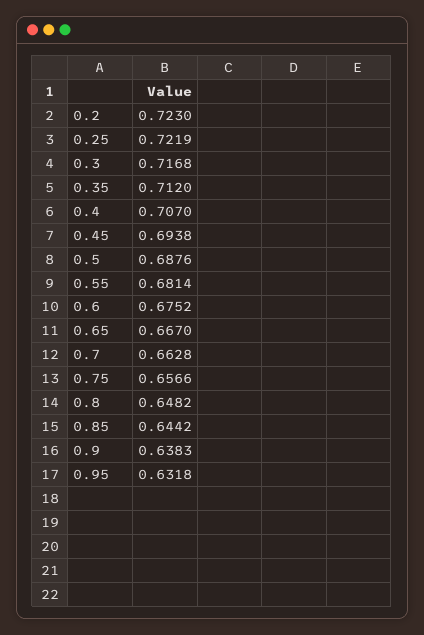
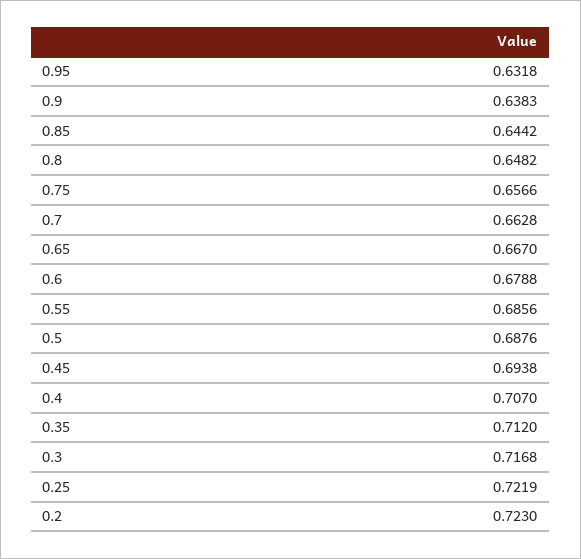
  {
    "0.2": 0.723,
    "0.25": 0.7219,
    "0.3": 0.7168,
    "0.35": 0.712,
    "0.4": 0.707,
    "0.45": 0.6938,
    "0.5": 0.6876,
-   "0.55": 0.6814,
+   "0.55": 0.6856,
-   "0.6": 0.6752,
+   "0.6": 0.6788,
    "0.65": 0.667,
    "0.7": 0.6628,
    "0.75": 0.6566,
    "0.8": 0.6482,
    "0.85": 0.6442,
    "0.9": 0.6383,
    "0.95": 0.6318
  }

